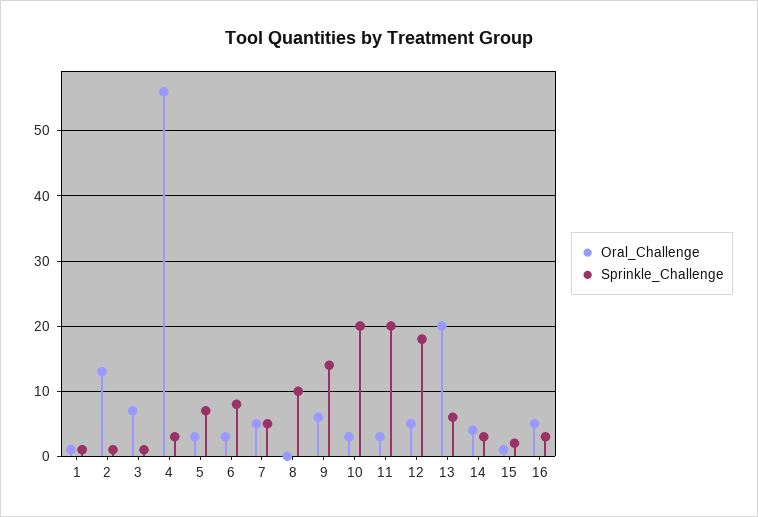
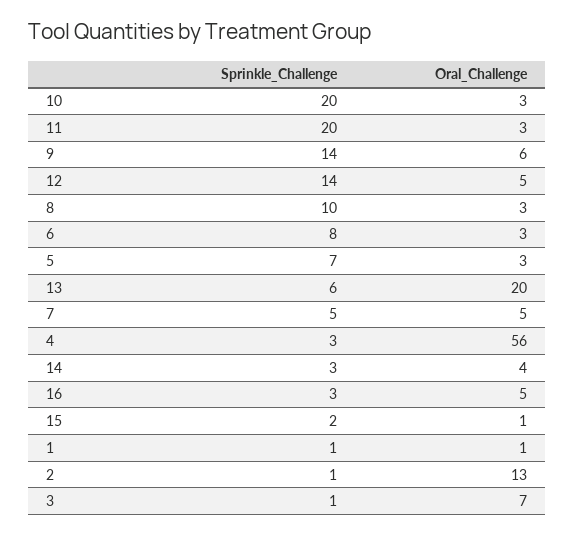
  {
    "Oral_Challenge": {
      "1": 1,
      "2": 13,
      "3": 7,
      "4": 56,
      "5": 3,
      "6": 3,
      "7": 5,
-     "8": 0,
+     "8": 3,
      "9": 6,
      "10": 3,
      "11": 3,
      "12": 5,
      "13": 20,
      "14": 4,
      "15": 1,
      "16": 5
    },
    "Sprinkle_Challenge": {
      "1": 1,
      "2": 1,
      "3": 1,
      "4": 3,
      "5": 7,
      "6": 8,
      "7": 5,
      "8": 10,
      "9": 14,
      "10": 20,
      "11": 20,
-     "12": 18,
+     "12": 14,
      "13": 6,
      "14": 3,
      "15": 2,
      "16": 3
    }
  }

